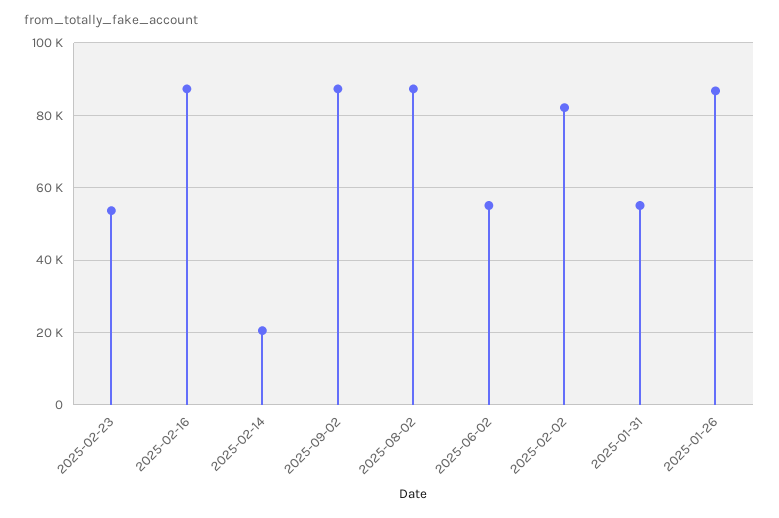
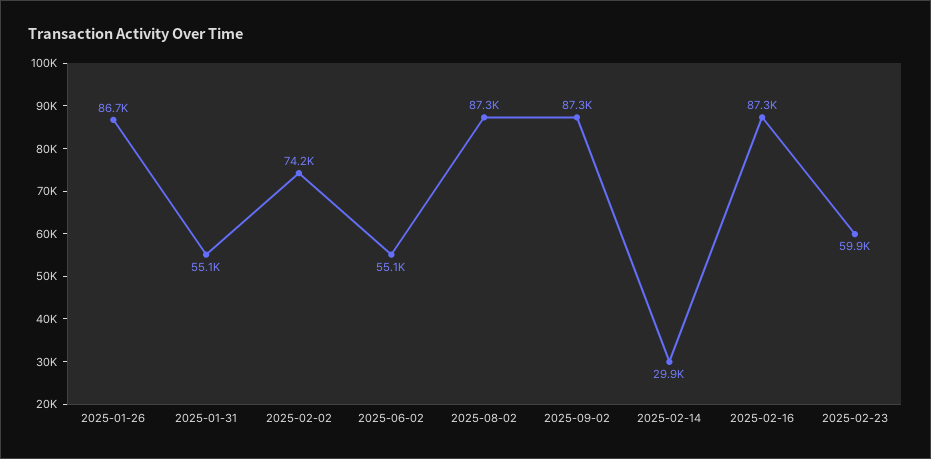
  {
-   "2025-02-23": 54000,
+   "2025-02-23": 59900,
    "2025-02-16": 87300,
-   "2025-02-14": 20000,
+   "2025-02-14": 29900,
    "2025-09-02": 87300,
    "2025-08-02": 87300,
    "2025-06-02": 55100,
-   "2025-02-02": 82000,
+   "2025-02-02": 74200,
    "2025-01-31": 55100,
    "2025-01-26": 86700
  }

